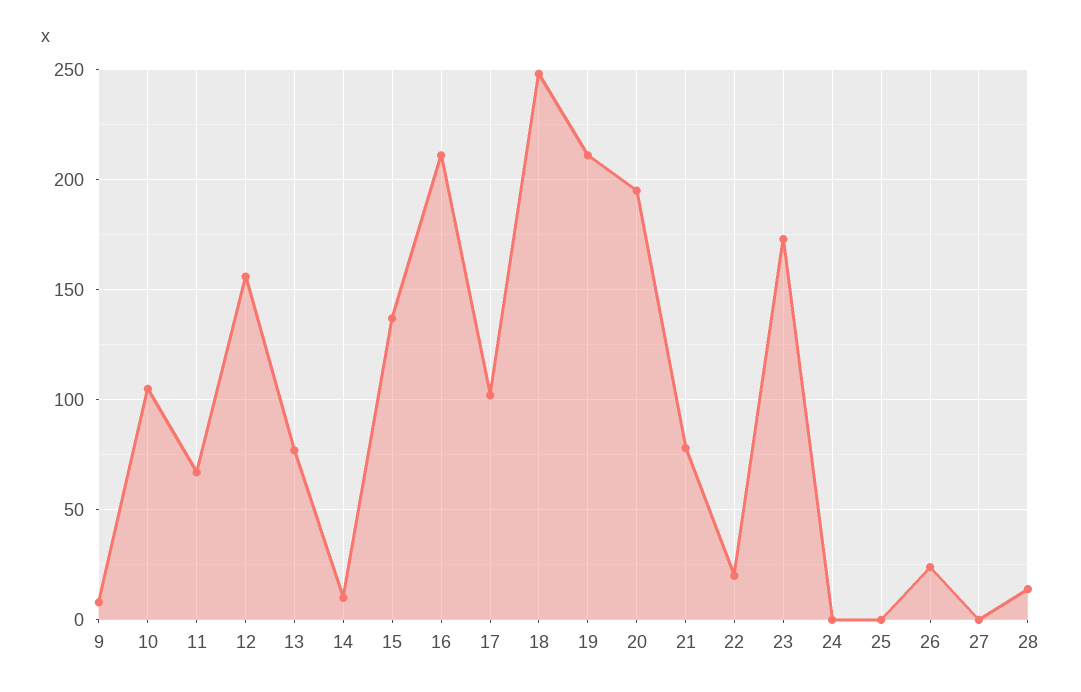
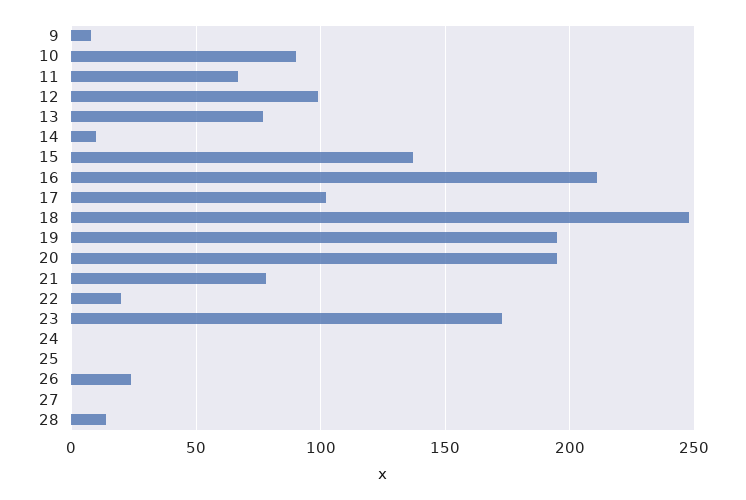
  {
    "9": 10,
-   "10": 105,
+   "10": 90,
    "11": 65,
-   "12": 155,
+   "12": 100,
    "13": 75,
    "14": 10,
    "15": 135,
    "16": 210,
    "17": 100,
    "18": 250,
-   "19": 210,
+   "19": 195,
    "20": 195,
    "21": 80,
    "22": 20,
    "23": 175,
    "24": 0,
    "25": 0,
    "26": 25,
    "27": 0,
    "28": 15
  }

